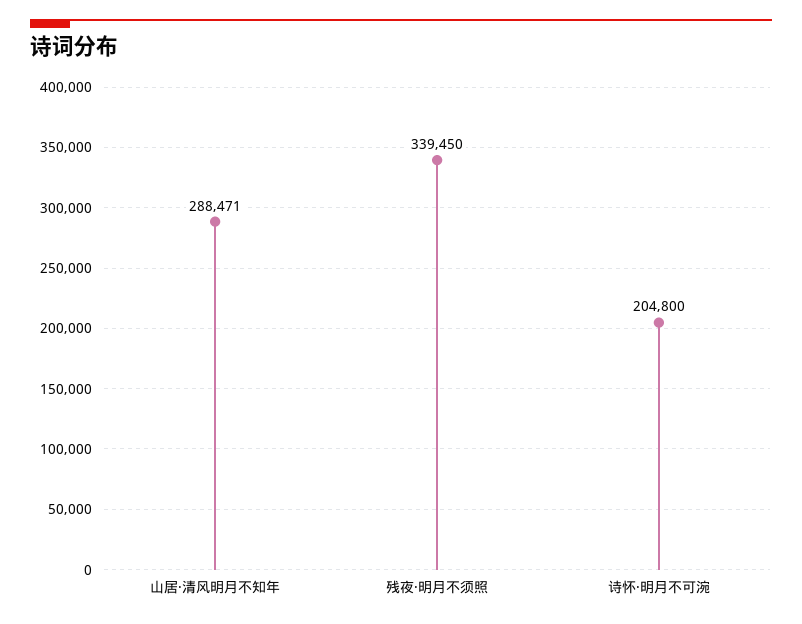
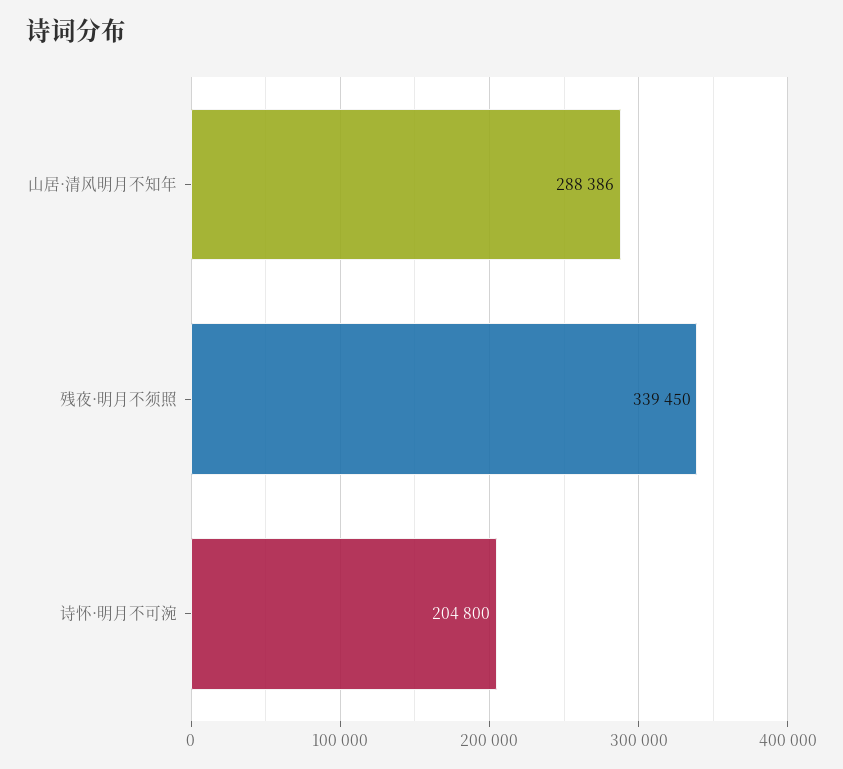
  {
-   "山居·清风明月不知年": 288471,
+   "山居·清风明月不知年": 288386,
    "残夜·明月不须照": 339450,
    "诗怀·明月不可涴": 204800
  }

